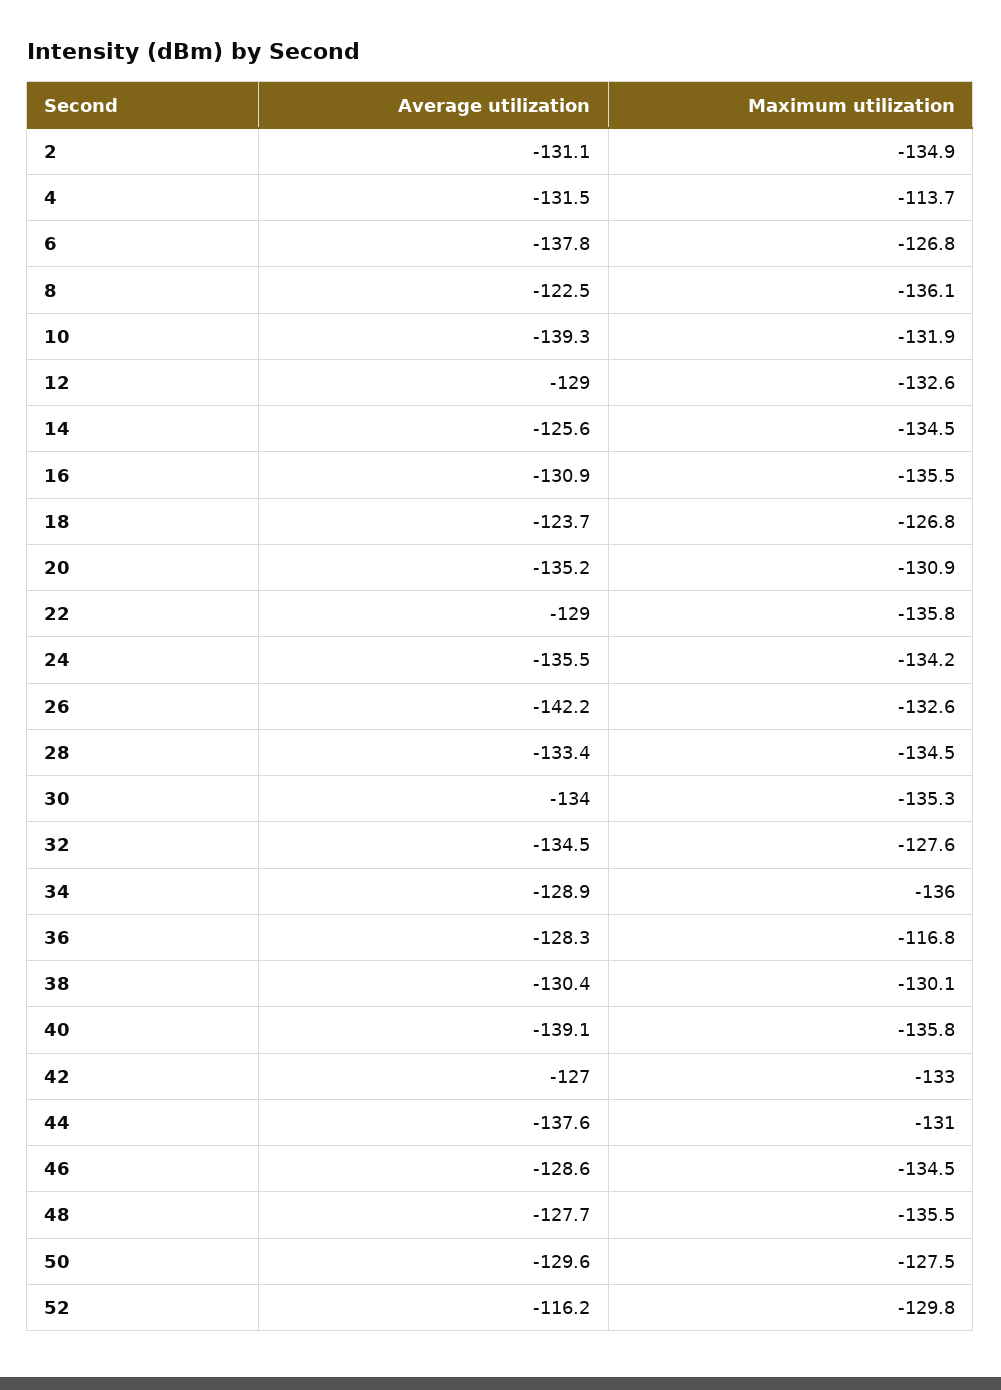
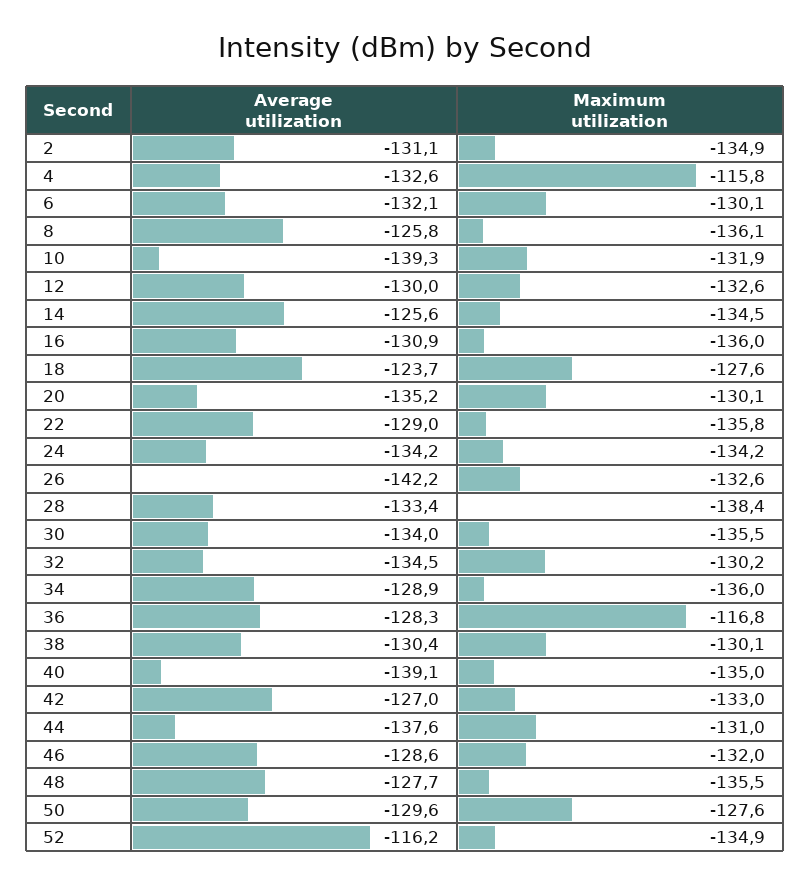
  {
    "Average utilization": {
      "2": -131.1,
-     "4": -131.5,
+     "4": -132.6,
-     "6": -137.8,
+     "6": -132.1,
-     "8": -122.5,
+     "8": -125.8,
      "10": -139.3,
-     "12": -129,
+     "12": -130,
      "14": -125.6,
      "16": -130.9,
      "18": -123.7,
      "20": -135.2,
      "22": -129,
-     "24": -135.5,
+     "24": -134.2,
      "26": -142.2,
      "28": -133.4,
      "30": -134,
      "32": -134.5,
      "34": -128.9,
      "36": -128.3,
      "38": -130.4,
      "40": -139.1,
      "42": -127,
      "44": -137.6,
      "46": -128.6,
      "48": -127.7,
      "50": -129.6,
      "52": -116.2
    },
    "Maximum utilization": {
      "2": -134.9,
-     "4": -113.7,
+     "4": -115.8,
-     "6": -126.8,
+     "6": -130.1,
      "8": -136.1,
      "10": -131.9,
      "12": -132.6,
      "14": -134.5,
-     "16": -135.5,
+     "16": -136,
-     "18": -126.8,
+     "18": -127.6,
-     "20": -130.9,
+     "20": -130.1,
      "22": -135.8,
      "24": -134.2,
      "26": -132.6,
-     "28": -134.5,
+     "28": -138.4,
-     "30": -135.3,
+     "30": -135.5,
-     "32": -127.6,
+     "32": -130.2,
      "34": -136,
      "36": -116.8,
      "38": -130.1,
-     "40": -135.8,
+     "40": -135,
      "42": -133,
      "44": -131,
-     "46": -134.5,
+     "46": -132,
      "48": -135.5,
-     "50": -127.5,
+     "50": -127.6,
-     "52": -129.8
+     "52": -134.9
    }
  }

